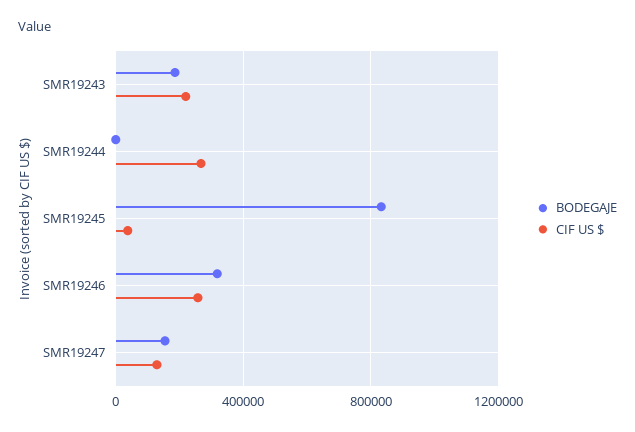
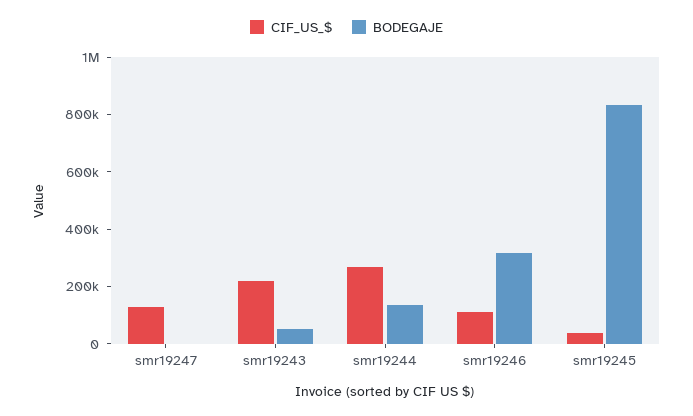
  {
    "BODEGAJE": {
-     "SMR19243": 200000,
+     "SMR19243": 50000,
-     "SMR19244": 0,
+     "SMR19244": 150000,
      "SMR19245": 850000,
      "SMR19246": 300000,
-     "SMR19247": 150000
+     "SMR19247": 0
    },
    "CIF US $": {
      "SMR19243": 200000,
      "SMR19244": 250000,
      "SMR19245": 50000,
-     "SMR19246": 250000,
+     "SMR19246": 100000,
      "SMR19247": 150000
    }
  }

